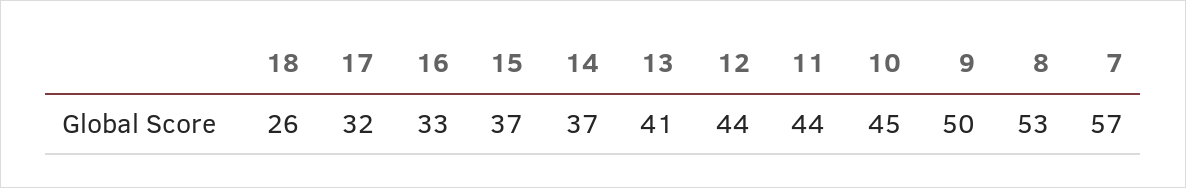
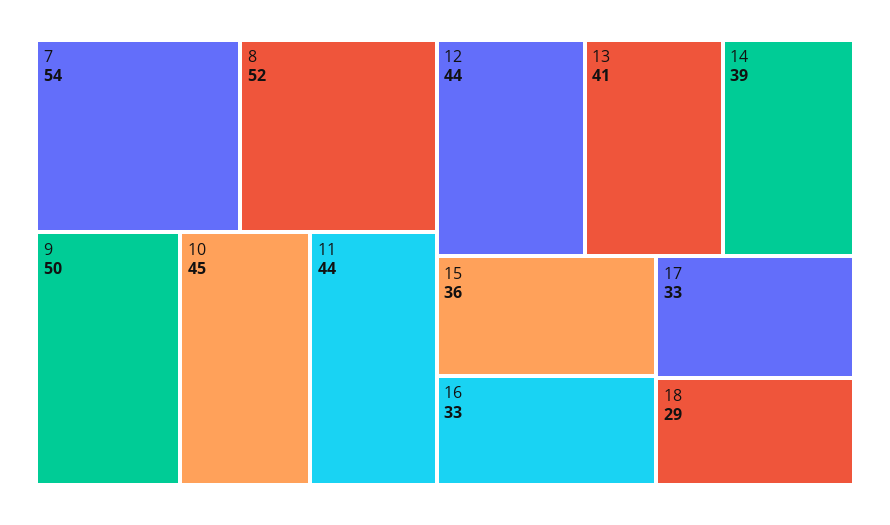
  {
-   "18": 26,
+   "18": 29,
-   "17": 32,
+   "17": 33,
    "16": 33,
-   "15": 37,
+   "15": 36,
-   "14": 37,
+   "14": 39,
    "13": 41,
    "12": 44,
    "11": 44,
    "10": 45,
    "9": 50,
-   "8": 53,
+   "8": 52,
-   "7": 57
+   "7": 54
  }

